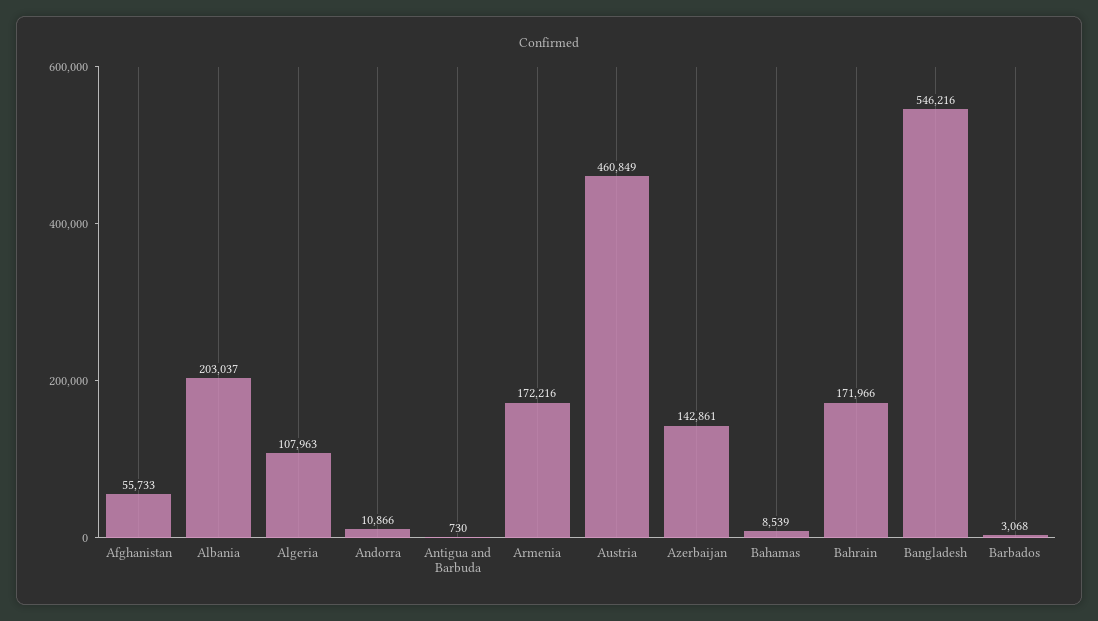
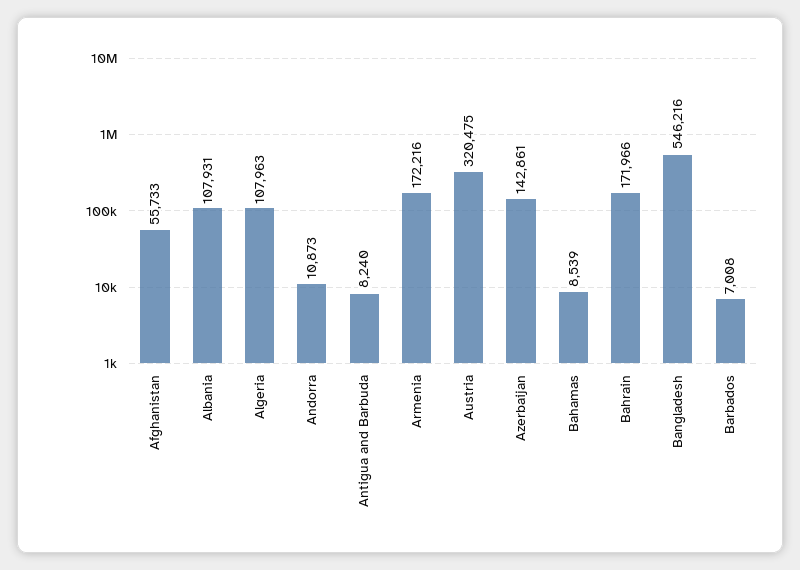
  {
    "Afghanistan": 55733,
-   "Albania": 203037,
+   "Albania": 107931,
    "Algeria": 107963,
-   "Andorra": 10866,
+   "Andorra": 10873,
-   "Antigua and Barbuda": 730,
+   "Antigua and Barbuda": 8240,
    "Armenia": 172216,
-   "Austria": 460849,
+   "Austria": 320475,
    "Azerbaijan": 142861,
    "Bahamas": 8539,
    "Bahrain": 171966,
    "Bangladesh": 546216,
-   "Barbados": 3068
+   "Barbados": 7008
  }

